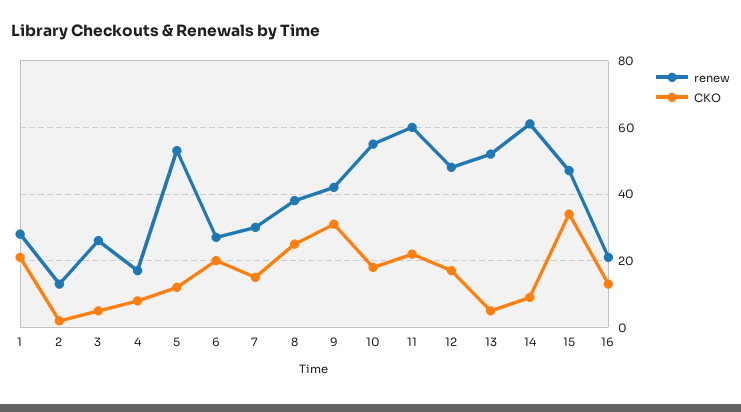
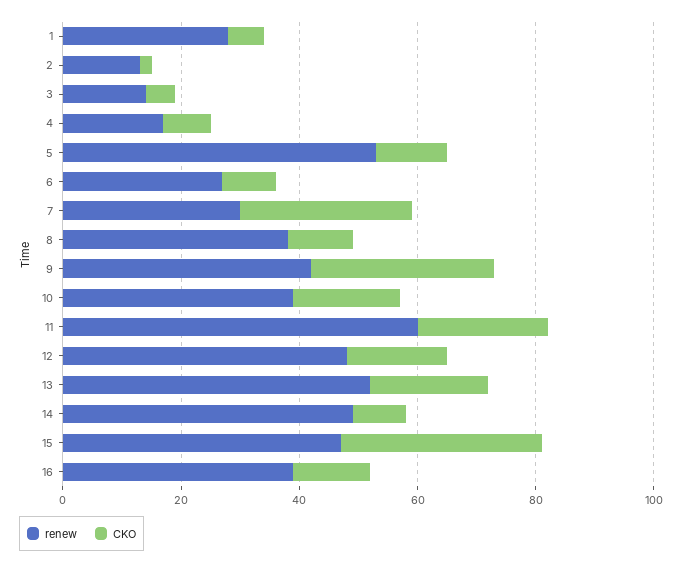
  {
    "renew": {
      "1": 30,
      "2": 15,
-     "3": 25,
+     "3": 15,
      "4": 15,
      "5": 55,
      "6": 25,
      "7": 30,
      "8": 40,
      "9": 40,
-     "10": 55,
+     "10": 40,
      "11": 60,
      "12": 50,
      "13": 50,
-     "14": 60,
+     "14": 50,
      "15": 45,
-     "16": 20
+     "16": 40
    },
    "CKO": {
-     "1": 20,
+     "1": 5,
      "2": 0,
      "3": 5,
      "4": 10,
      "5": 10,
-     "6": 20,
+     "6": 10,
-     "7": 15,
+     "7": 30,
-     "8": 25,
+     "8": 10,
      "9": 30,
      "10": 20,
      "11": 20,
      "12": 15,
-     "13": 5,
+     "13": 20,
      "14": 10,
      "15": 35,
      "16": 15
    }
  }

